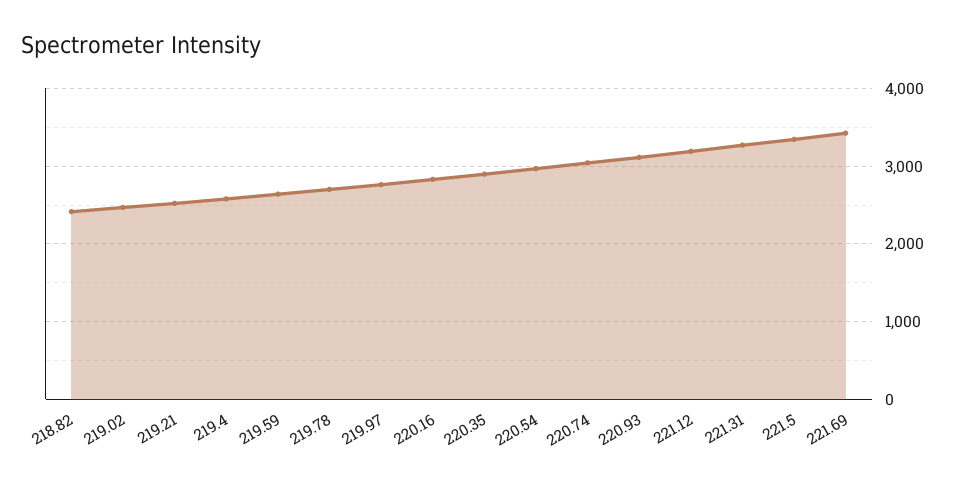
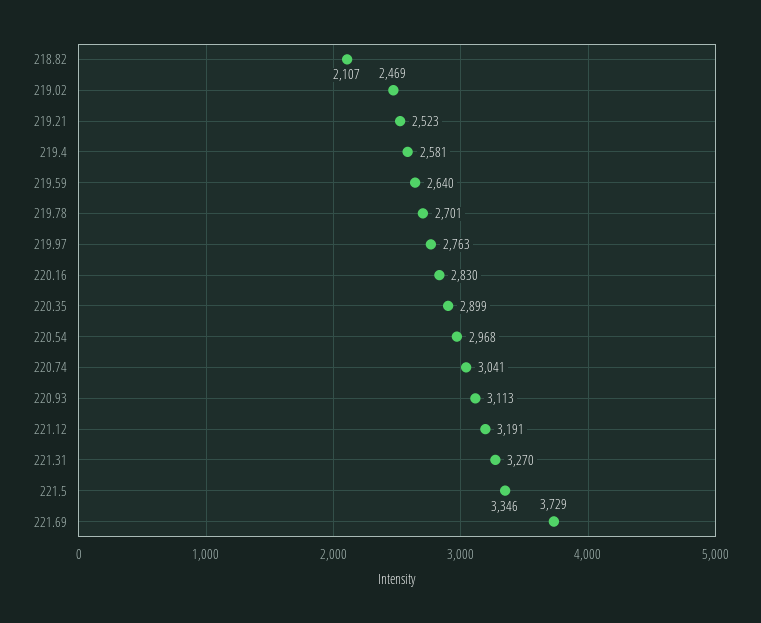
  {
-   "218.82": 2400,
+   "218.82": 2107,
    "219.02": 2469,
    "219.21": 2523,
    "219.4": 2581,
    "219.59": 2640,
    "219.78": 2701,
    "219.97": 2763,
    "220.16": 2830,
    "220.35": 2899,
    "220.54": 2968,
    "220.74": 3041,
    "220.93": 3113,
    "221.12": 3191,
    "221.31": 3270,
    "221.5": 3346,
-   "221.69": 3400
+   "221.69": 3729
  }

